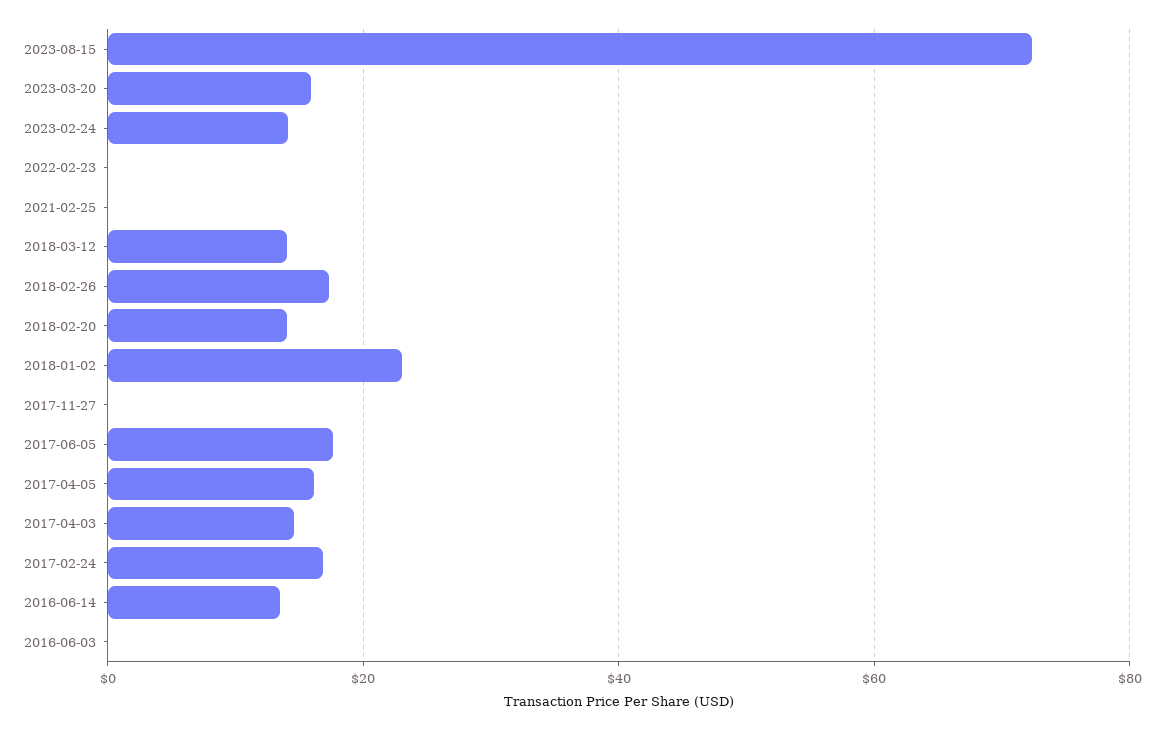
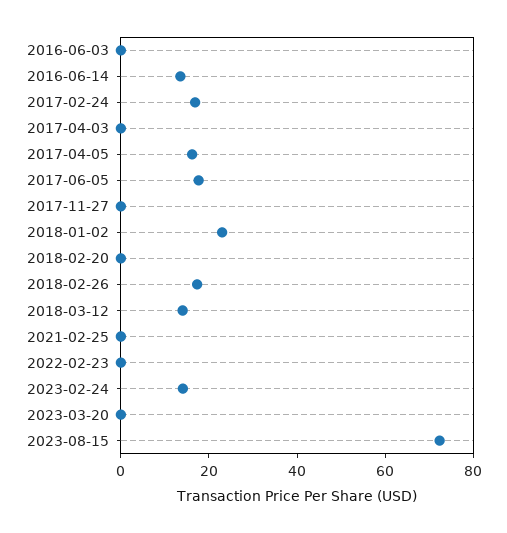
  {
    "2023-08-15": 72,
-   "2023-03-20": 16,
+   "2023-03-20": 0,
    "2023-02-24": 14,
    "2022-02-23": 0,
    "2021-02-25": 0,
    "2018-03-12": 14,
    "2018-02-26": 18,
-   "2018-02-20": 14,
+   "2018-02-20": 0,
    "2018-01-02": 24,
    "2017-11-27": 0,
    "2017-06-05": 18,
    "2017-04-05": 16,
-   "2017-04-03": 14,
+   "2017-04-03": 0,
    "2017-02-24": 16,
    "2016-06-14": 14,
    "2016-06-03": 0
  }

